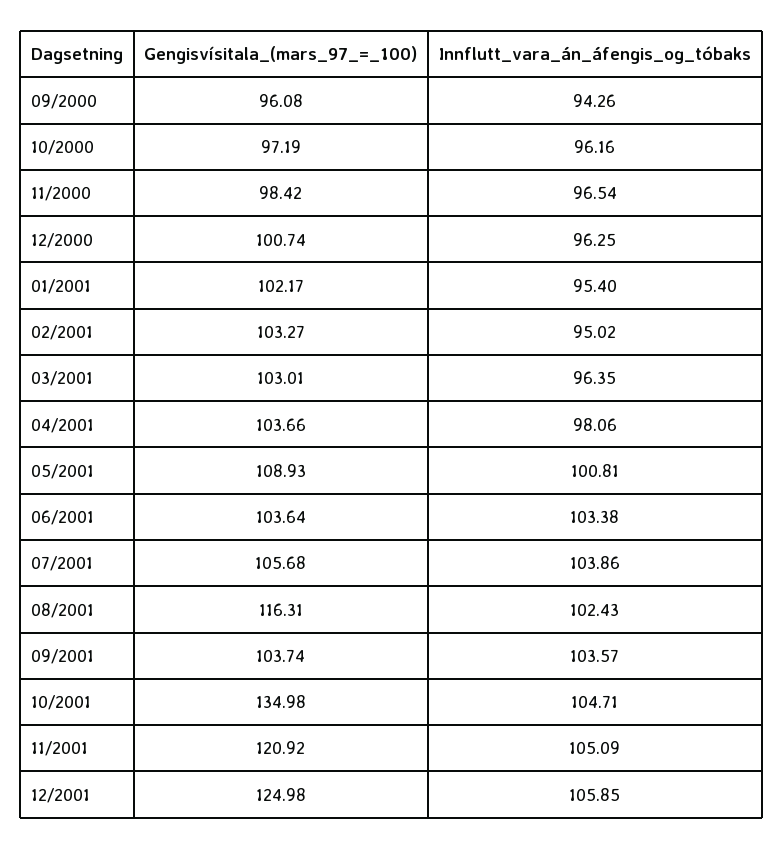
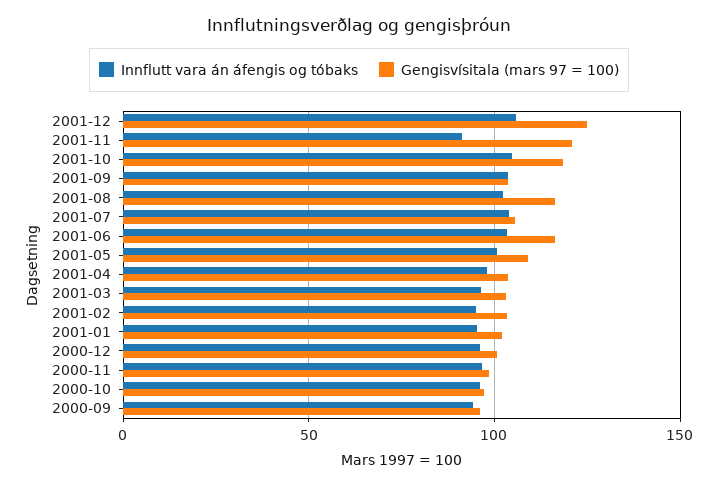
  {
    "Gengisvísitala_(mars_97_=_100)": {
      "09/2000": 96.08,
      "10/2000": 97.19,
      "11/2000": 98.42,
      "12/2000": 100.74,
      "01/2001": 102.17,
      "02/2001": 103.27,
      "03/2001": 103.01,
      "04/2001": 103.66,
      "05/2001": 108.93,
-     "06/2001": 103.64,
+     "06/2001": 115,
      "07/2001": 105.68,
      "08/2001": 116.31,
      "09/2001": 103.74,
-     "10/2001": 134.98,
+     "10/2001": 120,
      "11/2001": 120.92,
      "12/2001": 124.98
    },
    "Innflutt_vara_án_áfengis_og_tóbaks": {
      "09/2000": 94.26,
      "10/2000": 96.16,
      "11/2000": 96.54,
      "12/2000": 96.25,
      "01/2001": 95.4,
      "02/2001": 95.02,
      "03/2001": 96.35,
      "04/2001": 98.06,
      "05/2001": 100.81,
      "06/2001": 103.38,
      "07/2001": 103.86,
      "08/2001": 102.43,
      "09/2001": 103.57,
      "10/2001": 104.71,
-     "11/2001": 105.09,
+     "11/2001": 90,
      "12/2001": 105.85
    }
  }

